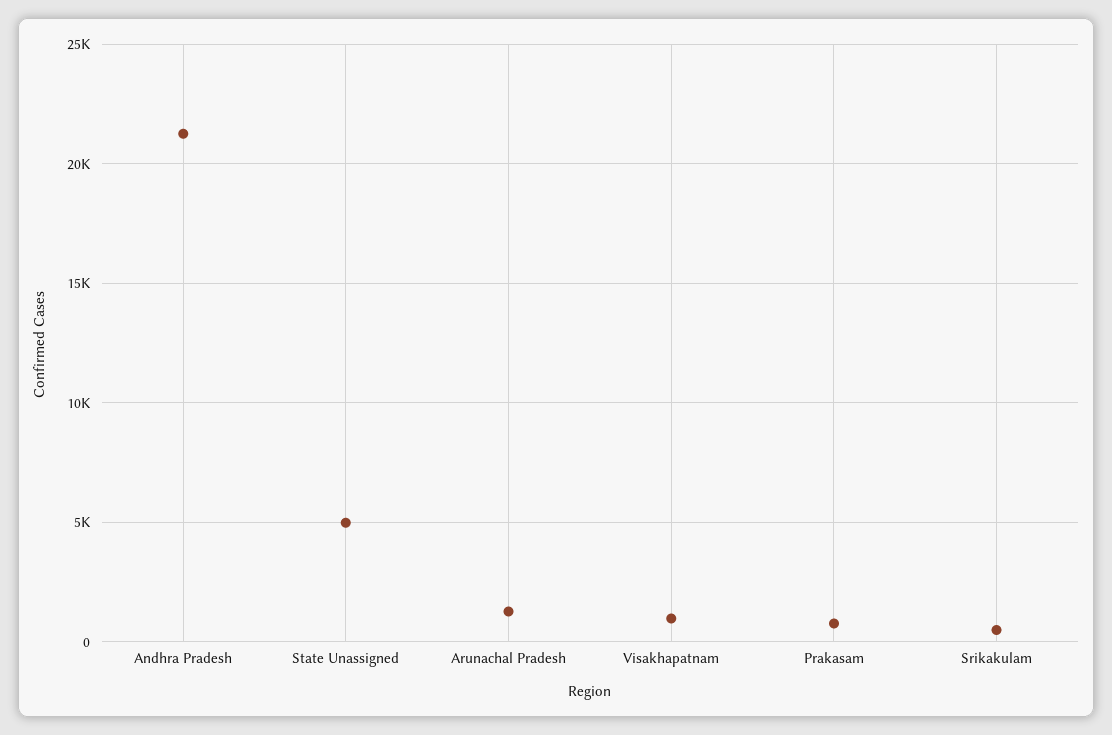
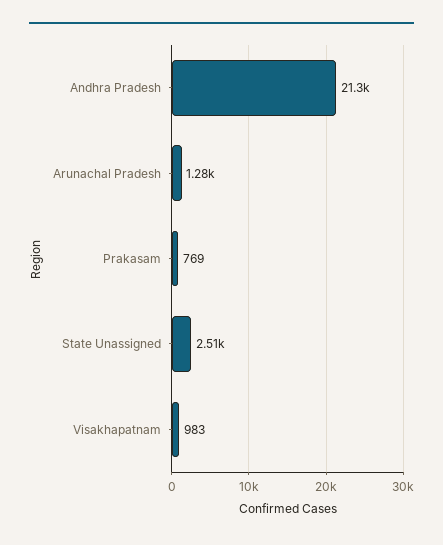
  {
    "Andhra Pradesh": 21300,
-   "State Unassigned": 5000,
+   "State Unassigned": 2510,
    "Arunachal Pradesh": 1280,
    "Visakhapatnam": 983,
-   "Prakasam": 769,
+   "Prakasam": 769
-   "Srikakulam": 500
  }

